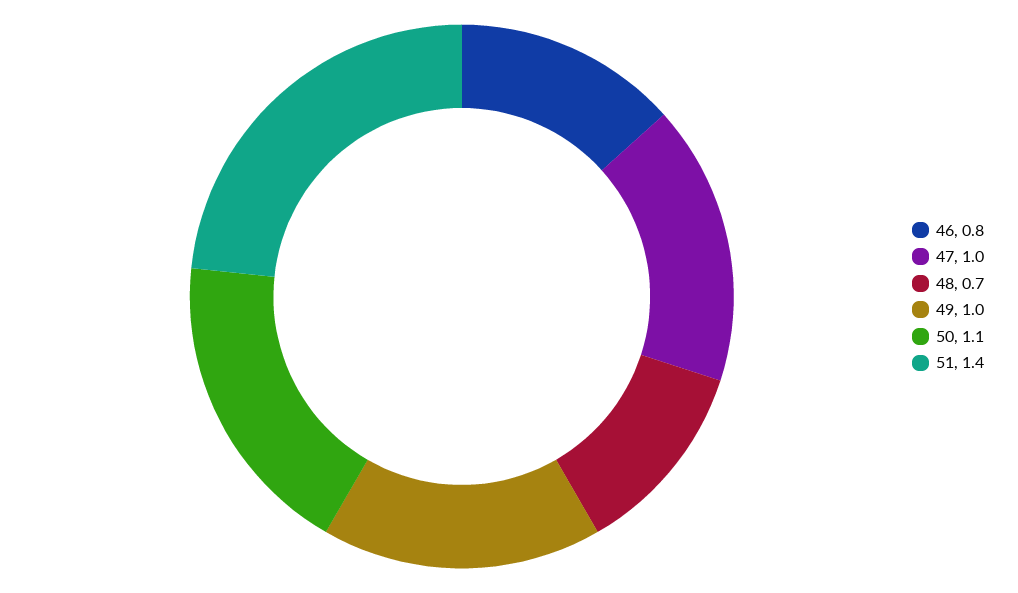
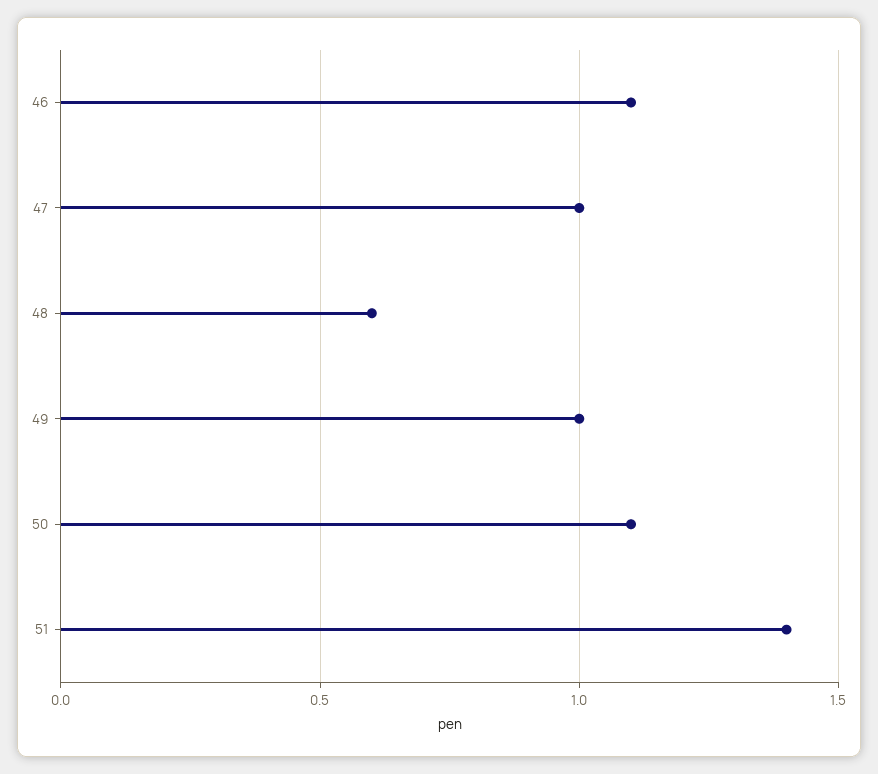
  {
-   "46": 0.8,
+   "46": 1.1,
    "47": 1,
-   "48": 0.7,
+   "48": 0.6,
    "49": 1,
    "50": 1.1,
    "51": 1.4
  }

